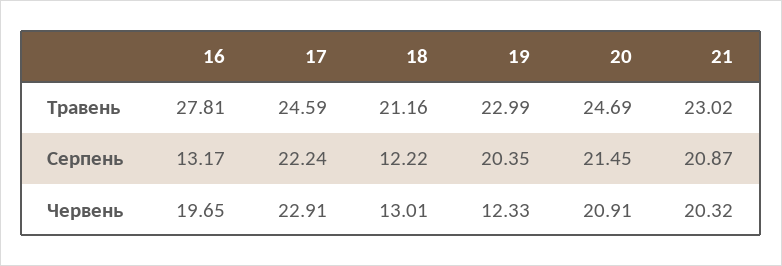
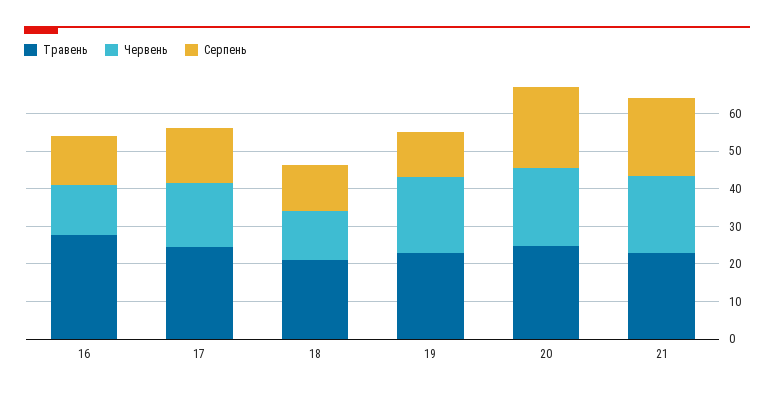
  {
    "Травень": {
      "16": 27.81,
      "17": 24.59,
      "18": 21.16,
      "19": 22.99,
      "20": 24.69,
      "21": 23.02
    },
    "Серпень": {
      "16": 13.17,
-     "17": 22.24,
+     "17": 15,
      "18": 12.22,
-     "19": 20.35,
+     "19": 12.5,
      "20": 21.45,
      "21": 20.87
    },
    "Червень": {
-     "16": 19.65,
+     "16": 12.5,
-     "17": 22.91,
+     "17": 17.5,
      "18": 13.01,
-     "19": 12.33,
+     "19": 20,
      "20": 20.91,
      "21": 20.32
    }
  }

